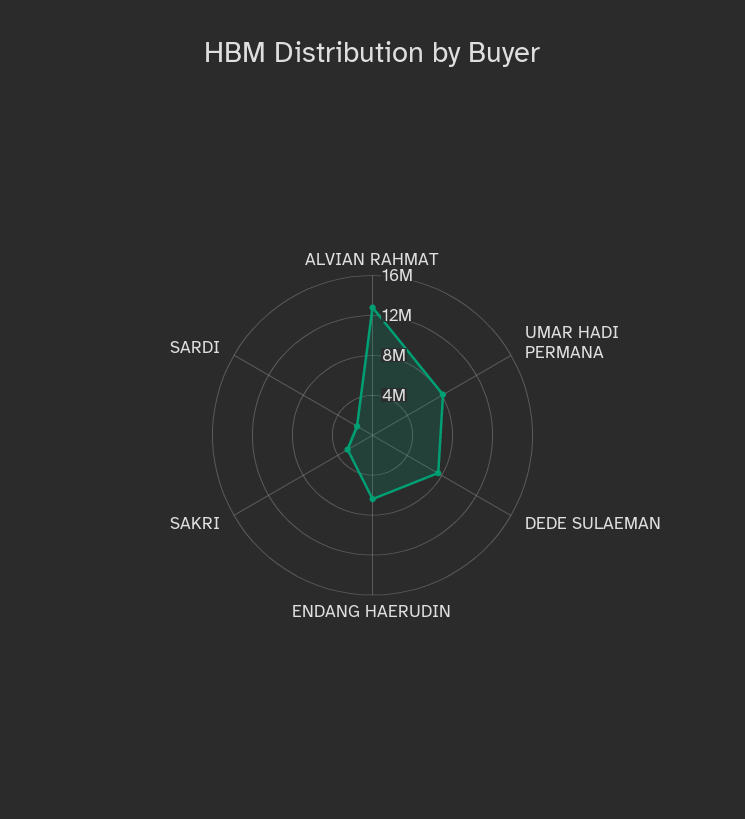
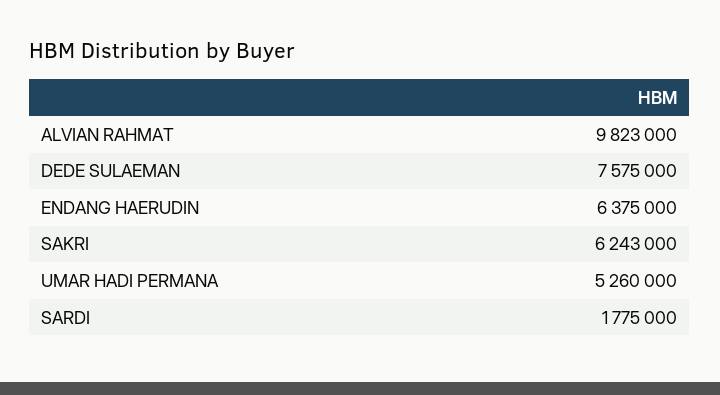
  {
-   "ALVIAN RAHMAT": 13000000,
+   "ALVIAN RAHMAT": 9823000,
-   "UMAR HADI PERMANA": 8000000,
+   "UMAR HADI PERMANA": 5260000,
    "DEDE SULAEMAN": 7575000,
    "ENDANG HAERUDIN": 6375000,
-   "SAKRI": 3000000,
+   "SAKRI": 6243000,
    "SARDI": 1775000
  }

